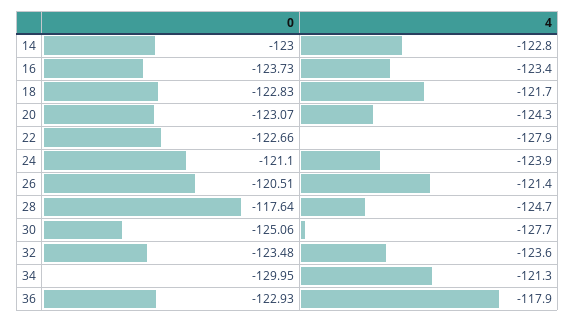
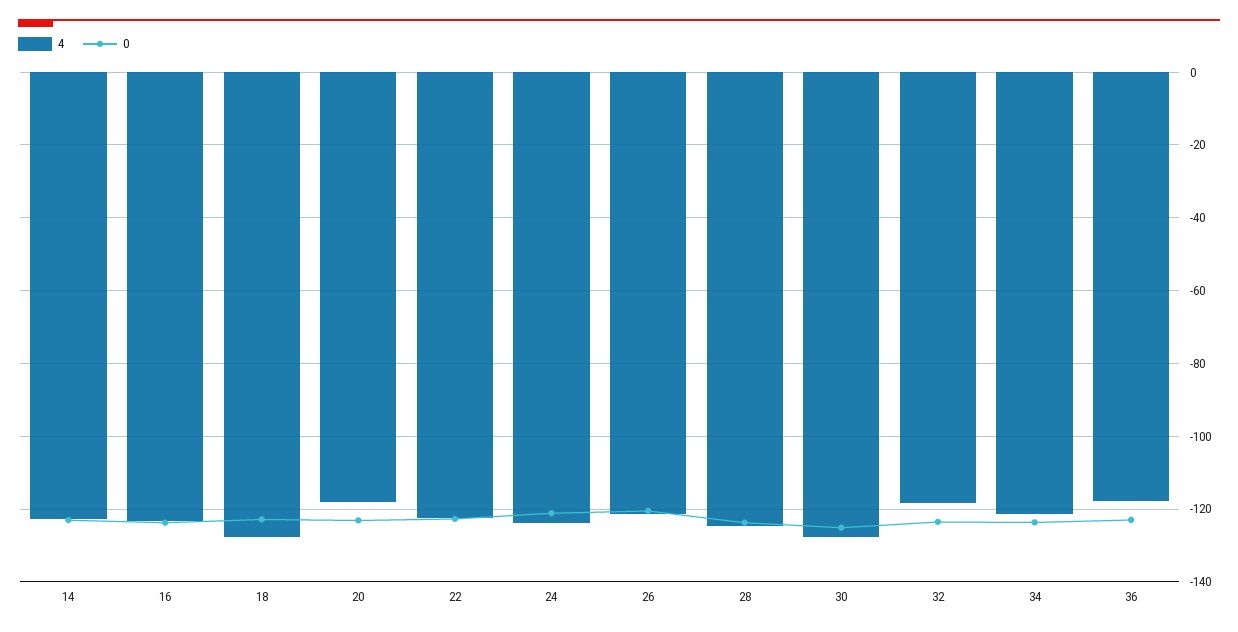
  {
    "0": {
      "14": -123,
      "16": -123.73,
      "18": -122.83,
      "20": -123.07,
      "22": -122.66,
      "24": -121.1,
      "26": -120.51,
-     "28": -117.64,
+     "28": -124,
      "30": -125.06,
      "32": -123.48,
-     "34": -129.95,
+     "34": -124,
      "36": -122.93
    },
    "4": {
      "14": -122.8,
      "16": -123.4,
-     "18": -121.7,
+     "18": -128,
-     "20": -124.3,
+     "20": -118,
-     "22": -127.9,
+     "22": -122,
      "24": -123.9,
      "26": -121.4,
      "28": -124.7,
      "30": -127.7,
-     "32": -123.6,
+     "32": -118,
      "34": -121.3,
      "36": -117.9
    }
  }

